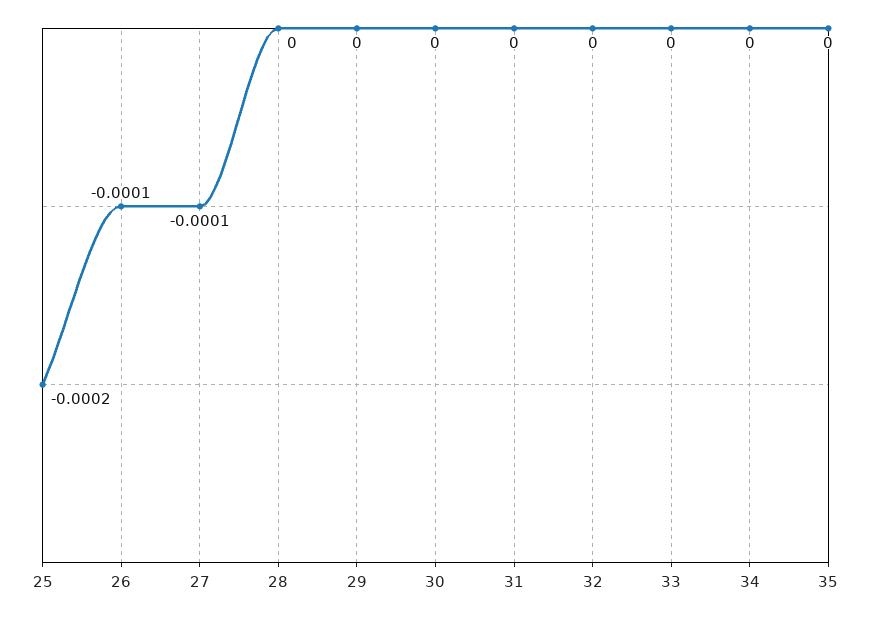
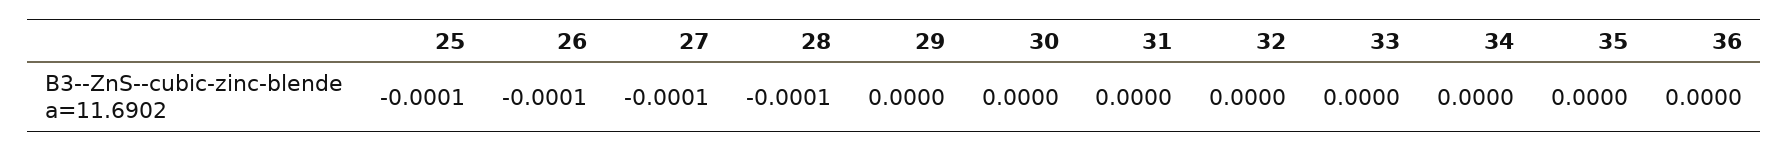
  {
-   "25": -0.0002,
+   "25": -0.0001,
    "26": -0.0001,
    "27": -0.0001,
-   "28": 0,
+   "28": -0.0001,
    "29": 0,
    "30": 0,
    "31": 0,
    "32": 0,
    "33": 0,
    "34": 0,
-   "35": 0
+   "35": 0,
+   "36": 0
  }

